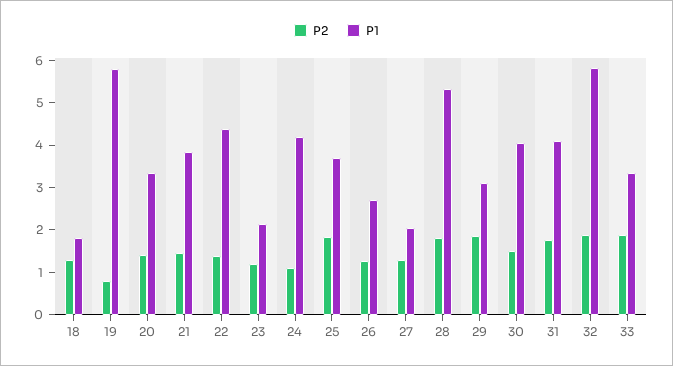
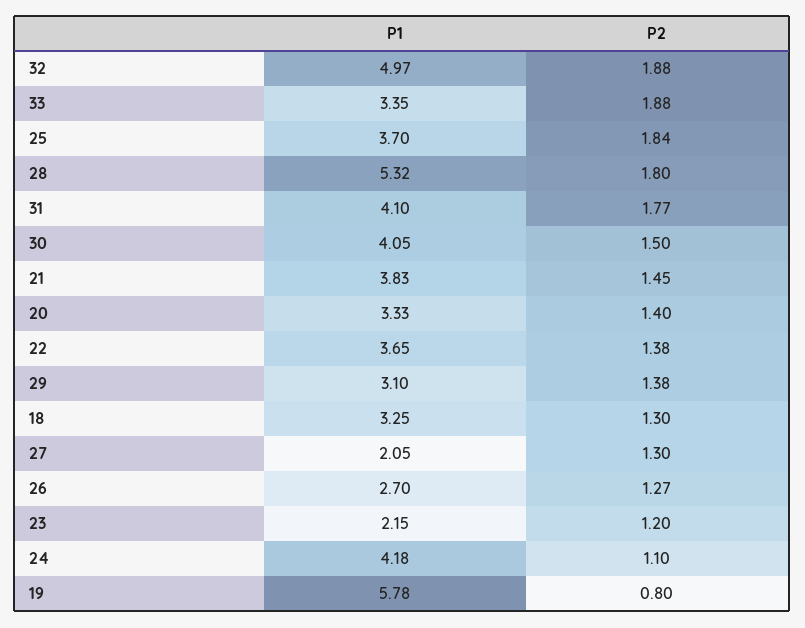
  {
    "P2": {
      "18": 1.3,
      "19": 0.8,
      "20": 1.4,
      "21": 1.45,
      "22": 1.38,
      "23": 1.2,
      "24": 1.1,
      "25": 1.84,
      "26": 1.27,
      "27": 1.3,
      "28": 1.8,
-     "29": 1.8,
+     "29": 1.38,
      "30": 1.5,
      "31": 1.77,
      "32": 1.88,
      "33": 1.88
    },
    "P1": {
-     "18": 1.8,
+     "18": 3.25,
      "19": 5.78,
      "20": 3.33,
      "21": 3.83,
-     "22": 4.4,
+     "22": 3.65,
      "23": 2.15,
      "24": 4.18,
      "25": 3.7,
      "26": 2.7,
      "27": 2.05,
      "28": 5.32,
      "29": 3.1,
      "30": 4.05,
      "31": 4.1,
-     "32": 5.8,
+     "32": 4.97,
      "33": 3.35
    }
  }

